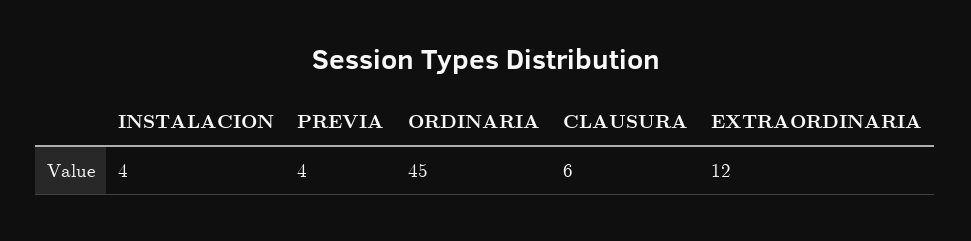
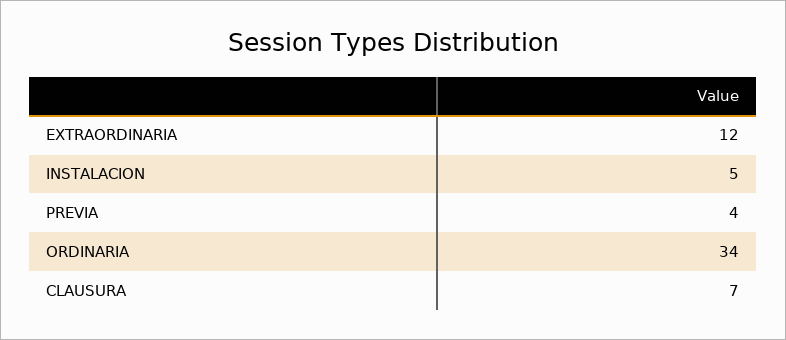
  {
-   "INSTALACION": 4,
+   "INSTALACION": 5,
    "PREVIA": 4,
-   "ORDINARIA": 45,
+   "ORDINARIA": 34,
-   "CLAUSURA": 6,
+   "CLAUSURA": 7,
    "EXTRAORDINARIA": 12
  }

